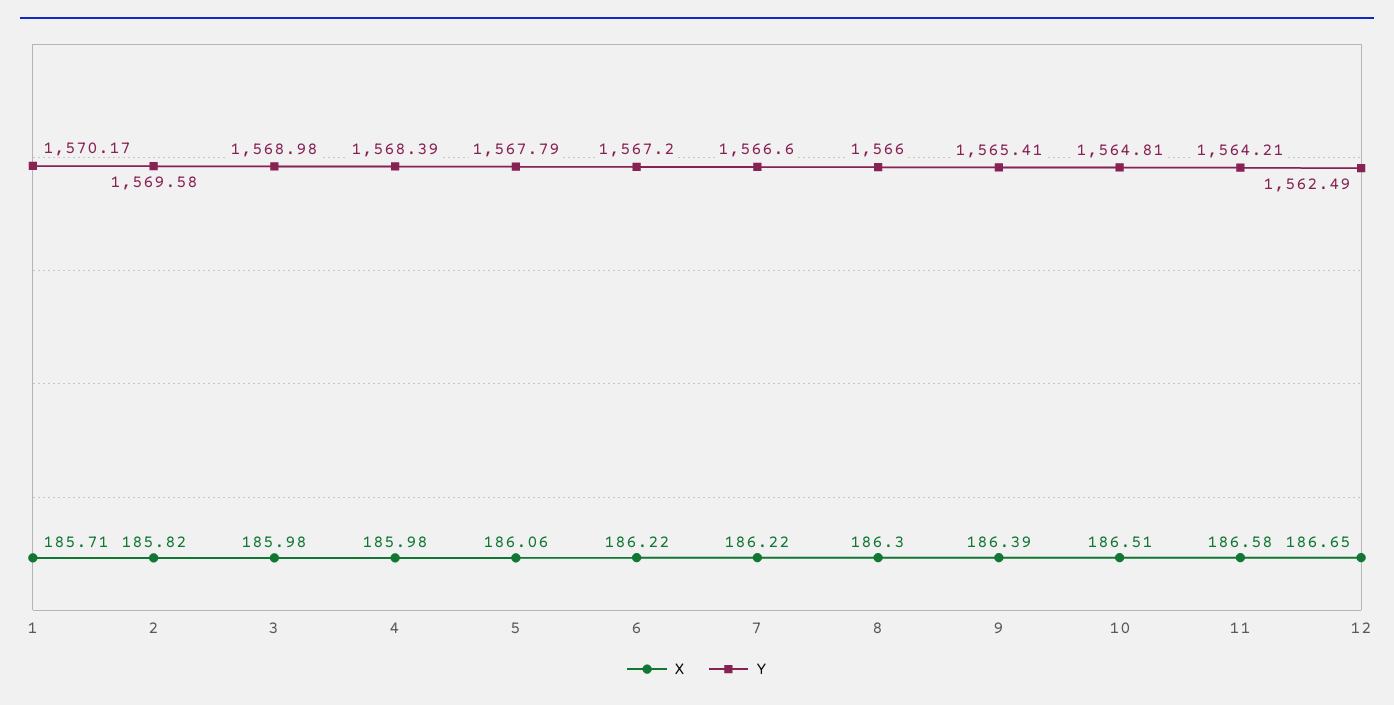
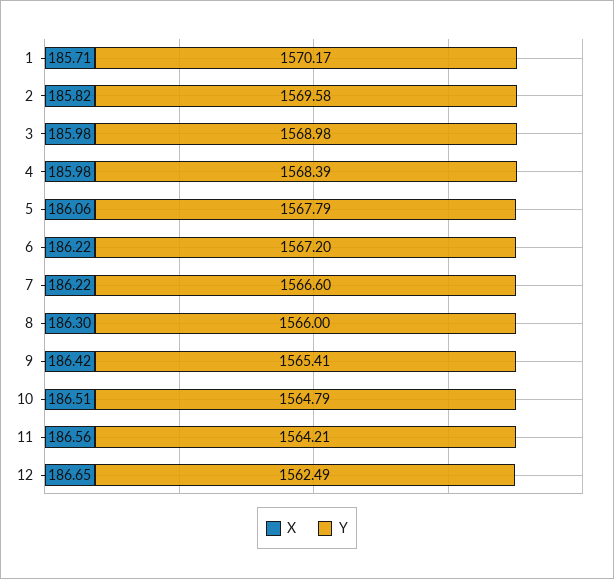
  {
    "X": {
      "1": 185.71,
      "2": 185.82,
      "3": 185.98,
      "4": 185.98,
      "5": 186.06,
      "6": 186.22,
      "7": 186.22,
      "8": 186.3,
-     "9": 186.39,
+     "9": 186.42,
      "10": 186.51,
-     "11": 186.58,
+     "11": 186.56,
      "12": 186.65
    },
    "Y": {
      "1": 1570.17,
      "2": 1569.58,
      "3": 1568.98,
      "4": 1568.39,
      "5": 1567.79,
      "6": 1567.2,
      "7": 1566.6,
      "8": 1566,
      "9": 1565.41,
-     "10": 1564.81,
+     "10": 1564.79,
      "11": 1564.21,
      "12": 1562.49
    }
  }

